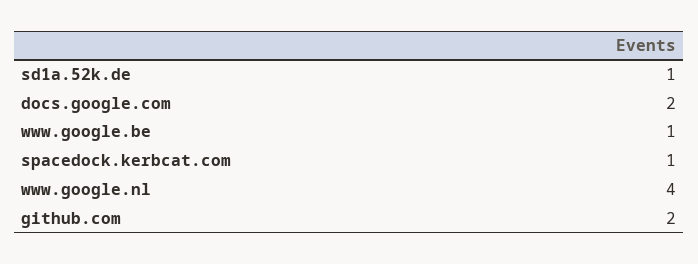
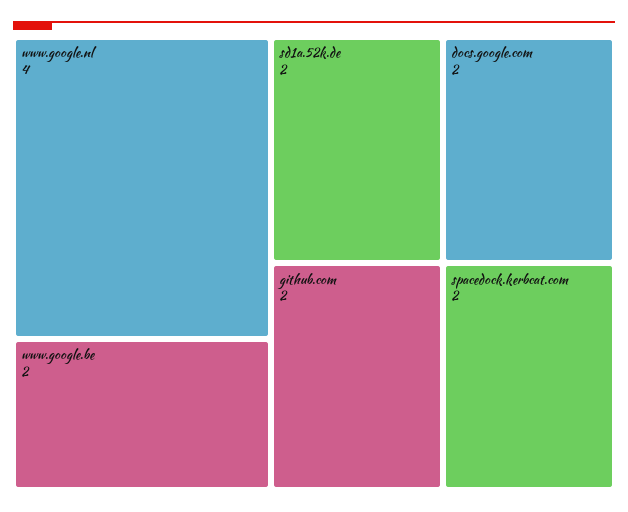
  {
-   "sd1a.52k.de": 1,
+   "sd1a.52k.de": 2,
    "docs.google.com": 2,
-   "www.google.be": 1,
+   "www.google.be": 2,
-   "spacedock.kerbcat.com": 1,
+   "spacedock.kerbcat.com": 2,
    "www.google.nl": 4,
    "github.com": 2
  }

